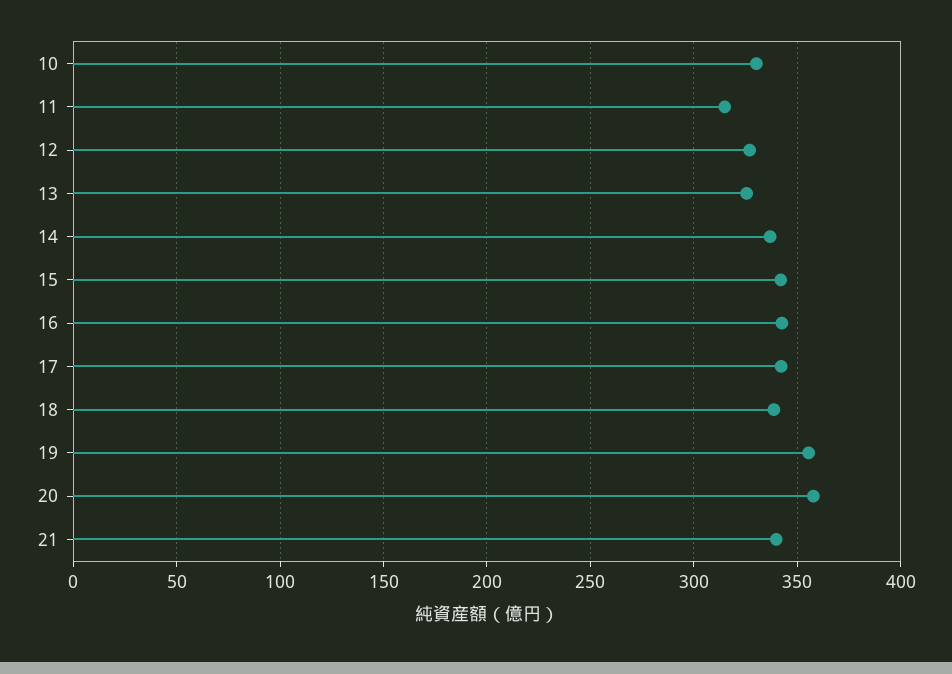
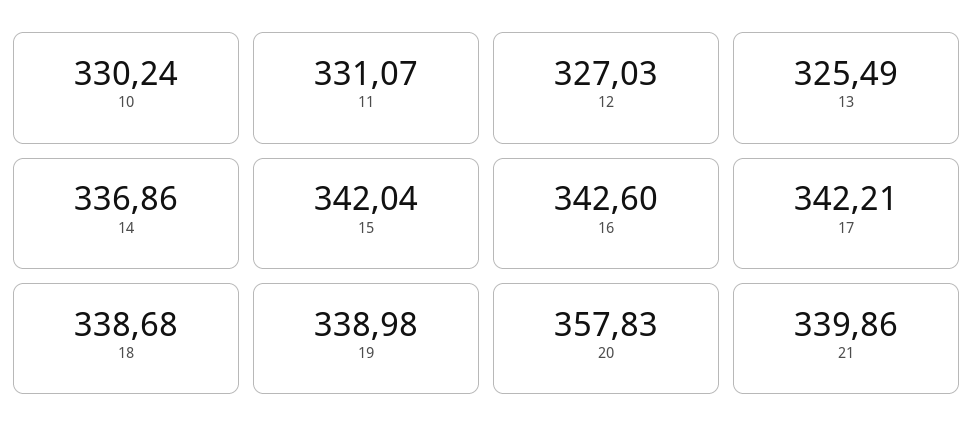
  {
    "10": 330.24,
-   "11": 315,
+   "11": 331.07,
    "12": 327.03,
    "13": 325.49,
    "14": 336.86,
    "15": 342.04,
    "16": 342.6,
    "17": 342.21,
    "18": 338.68,
-   "19": 355,
+   "19": 338.98,
    "20": 357.83,
    "21": 339.86
  }

